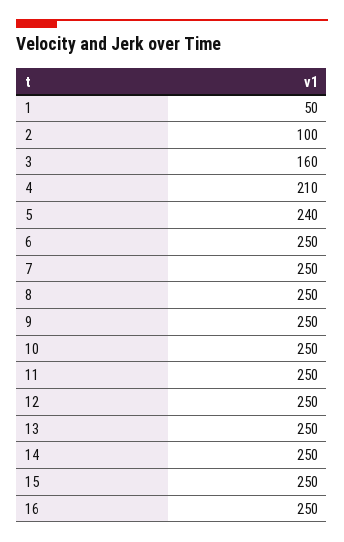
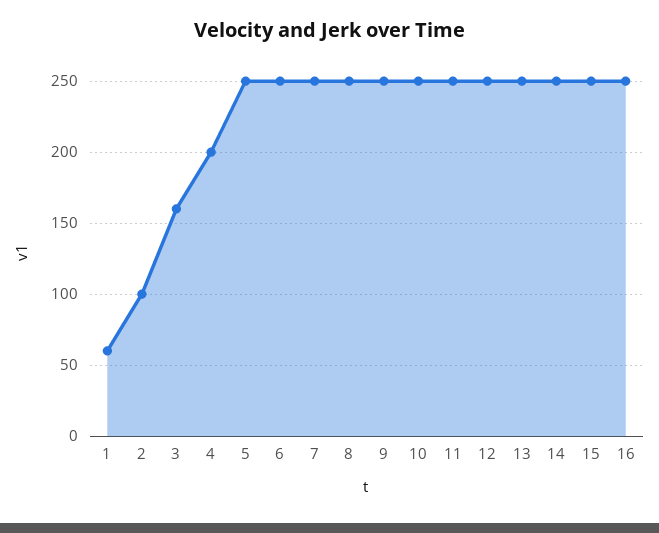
  {
-   "1": 50,
+   "1": 60,
    "2": 100,
    "3": 160,
-   "4": 210,
+   "4": 200,
-   "5": 240,
+   "5": 250,
    "6": 250,
    "7": 250,
    "8": 250,
    "9": 250,
    "10": 250,
    "11": 250,
    "12": 250,
    "13": 250,
    "14": 250,
    "15": 250,
    "16": 250
  }

